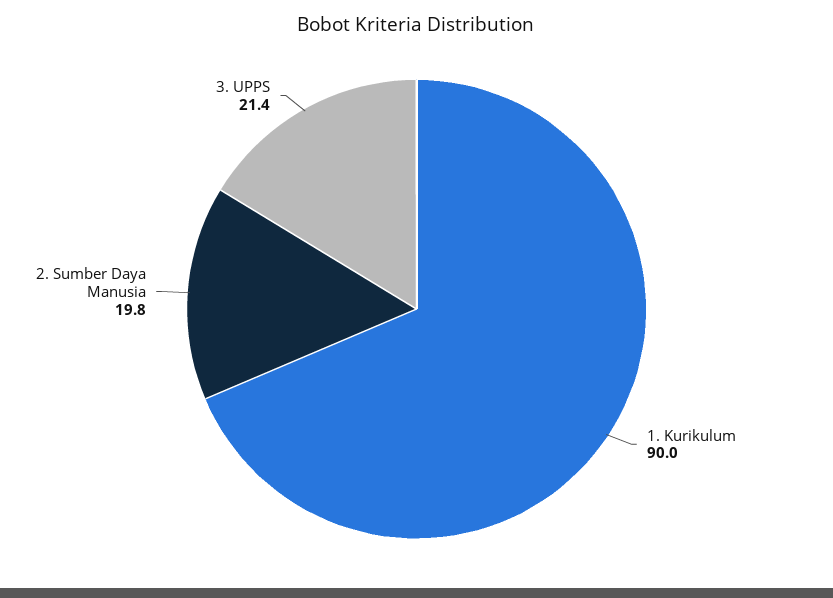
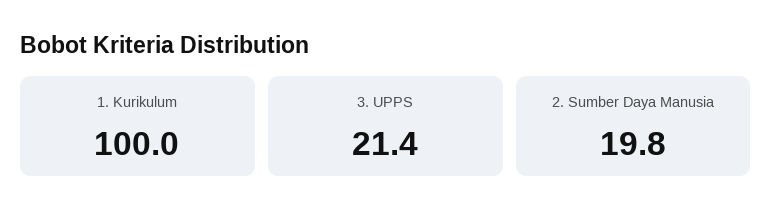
  {
-   "1. Kurikulum": 90,
+   "1. Kurikulum": 100,
    "2. Sumber Daya Manusia": 19.8,
    "3. UPPS": 21.4
  }

